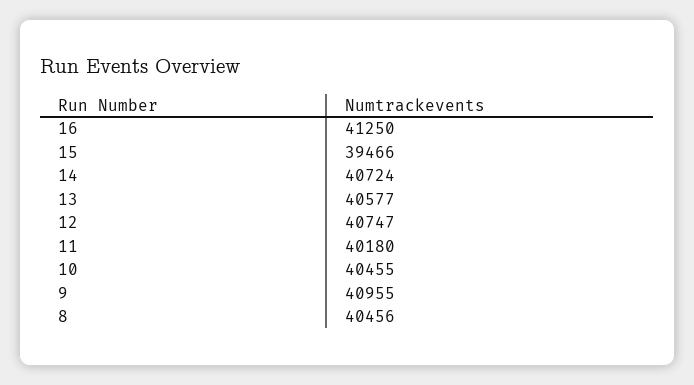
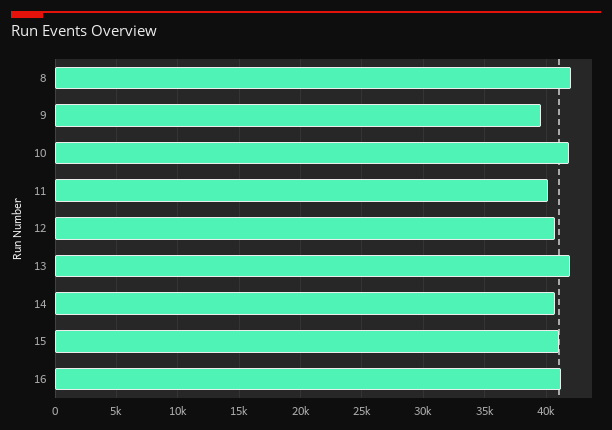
  {
    "16": 41250,
-   "15": 39466,
+   "15": 41000,
    "14": 40724,
-   "13": 40577,
+   "13": 42000,
    "12": 40747,
    "11": 40180,
-   "10": 40455,
+   "10": 42000,
-   "9": 40955,
+   "9": 39500,
-   "8": 40456
+   "8": 42000
  }

